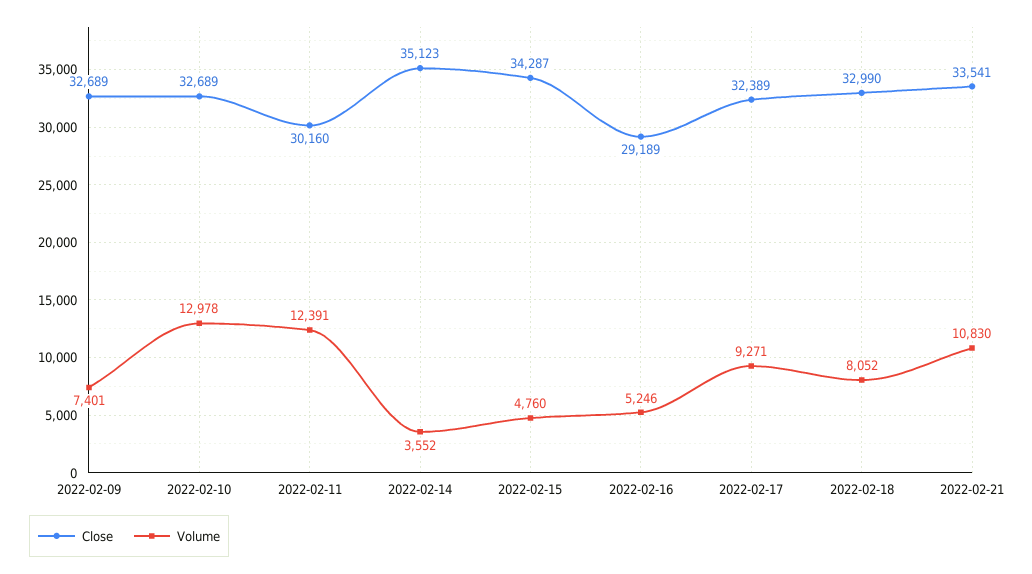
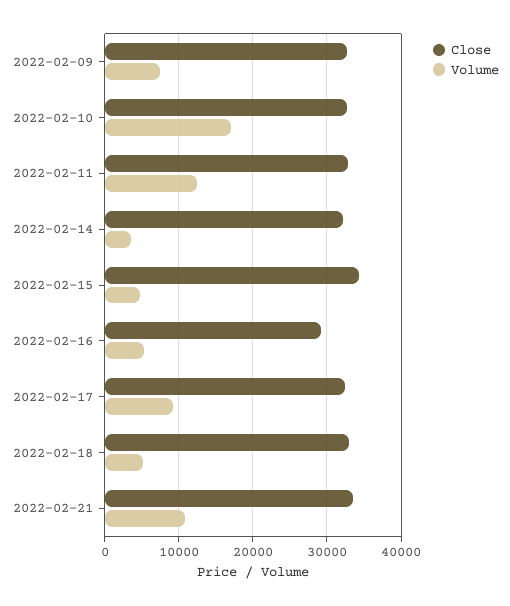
  {
    "Close": {
      "2022-02-09": 32689,
      "2022-02-10": 32689,
-     "2022-02-11": 30160,
+     "2022-02-11": 33000,
-     "2022-02-14": 35123,
+     "2022-02-14": 32000,
      "2022-02-15": 34287,
      "2022-02-16": 29189,
      "2022-02-17": 32389,
      "2022-02-18": 32990,
      "2022-02-21": 33541
    },
    "Volume": {
      "2022-02-09": 7401,
-     "2022-02-10": 12978,
+     "2022-02-10": 17000,
      "2022-02-11": 12391,
      "2022-02-14": 3552,
      "2022-02-15": 4760,
      "2022-02-16": 5246,
      "2022-02-17": 9271,
-     "2022-02-18": 8052,
+     "2022-02-18": 5000,
      "2022-02-21": 10830
    }
  }

